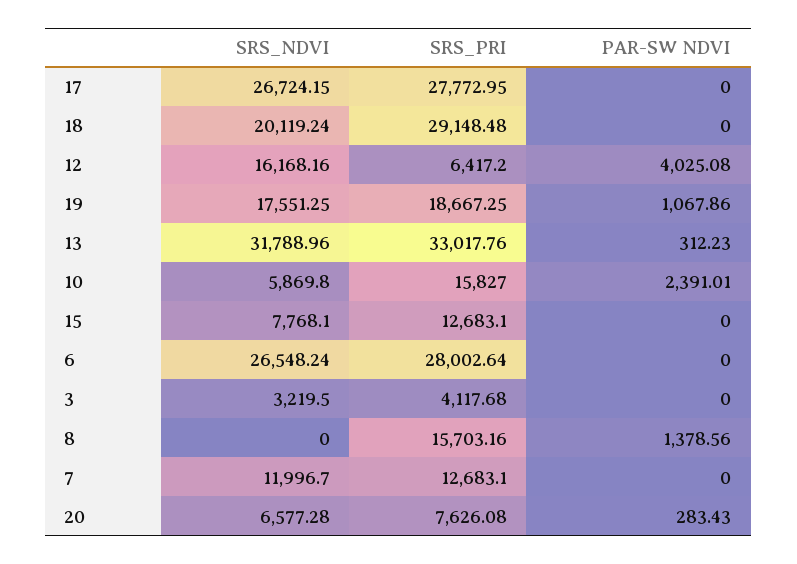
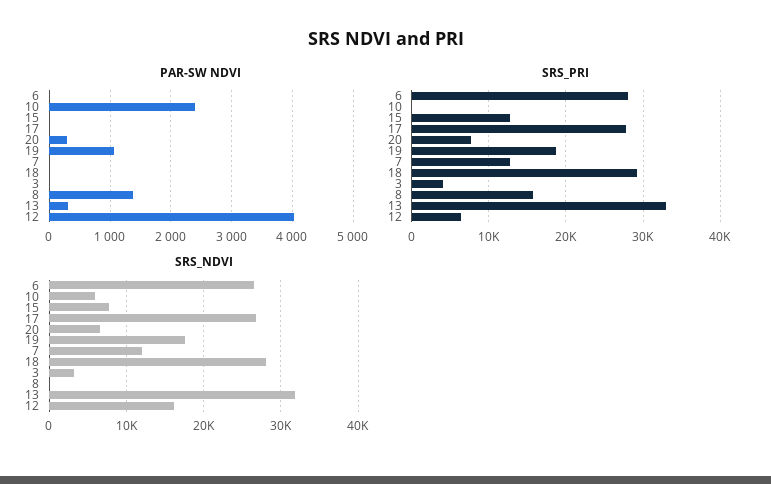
  {
    "SRS_NDVI": {
      "17": 26724.15,
-     "18": 20119.24,
+     "18": 28000,
      "12": 16168.16,
      "19": 17551.25,
      "13": 31788.96,
      "10": 5869.8,
      "15": 7768.1,
      "6": 26548.24,
      "3": 3219.5,
      "8": 0,
      "7": 11996.7,
      "20": 6577.28
    },
    "SRS_PRI": {
      "17": 27772.95,
      "18": 29148.48,
      "12": 6417.2,
      "19": 18667.25,
      "13": 33017.76,
-     "10": 15827,
+     "10": 0,
      "15": 12683.1,
      "6": 28002.64,
      "3": 4117.68,
      "8": 15703.16,
      "7": 12683.1,
      "20": 7626.08
    },
    "PAR-SW NDVI": {
      "17": 0,
      "18": 0,
      "12": 4025.08,
      "19": 1067.86,
      "13": 312.23,
      "10": 2391.01,
      "15": 0,
      "6": 0,
      "3": 0,
      "8": 1378.56,
      "7": 0,
      "20": 283.43
    }
  }

